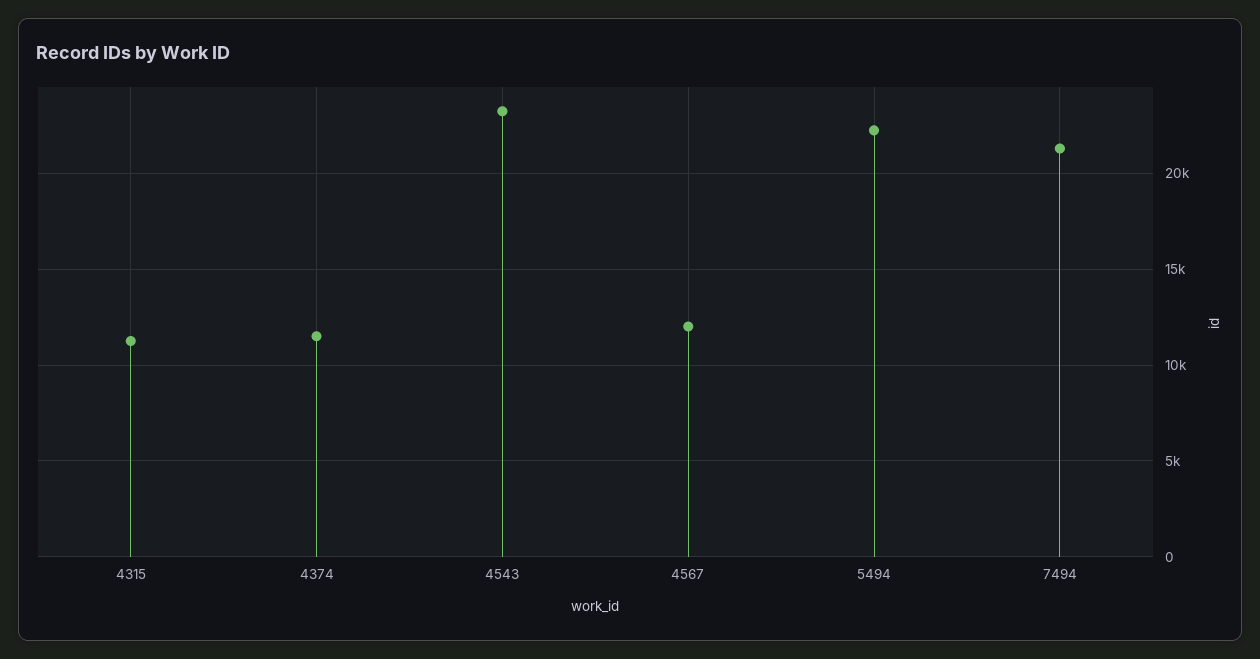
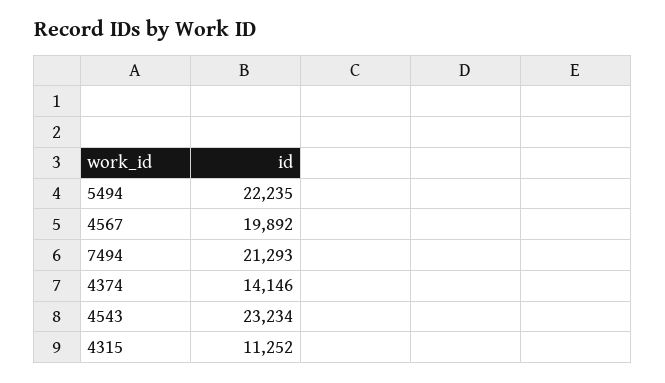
  {
    "4315": 11252,
-   "4374": 11500,
+   "4374": 14146,
    "4543": 23234,
-   "4567": 12000,
+   "4567": 19892,
    "5494": 22235,
    "7494": 21293
  }

